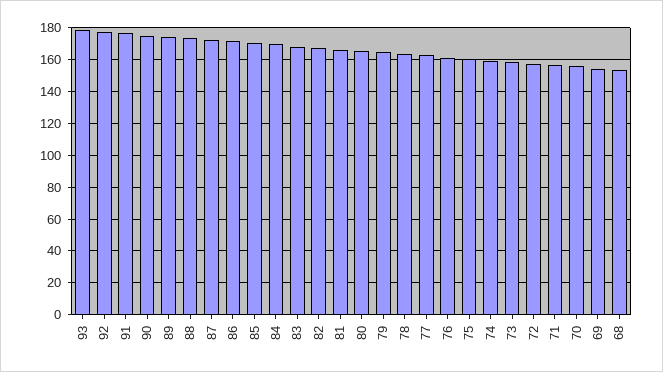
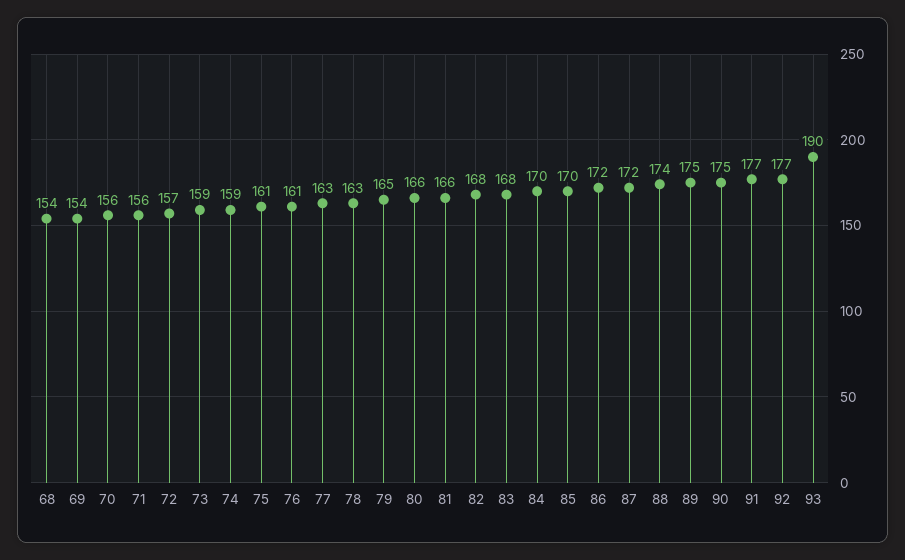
  {
-   "93": 180,
+   "93": 190,
    "92": 177,
    "91": 177,
    "90": 175,
    "89": 175,
    "88": 174,
    "87": 172,
    "86": 172,
    "85": 170,
    "84": 170,
    "83": 168,
    "82": 168,
    "81": 166,
    "80": 166,
    "79": 165,
    "78": 163,
    "77": 163,
    "76": 161,
    "75": 161,
    "74": 159,
    "73": 159,
    "72": 157,
    "71": 156,
    "70": 156,
    "69": 154,
    "68": 154
  }

